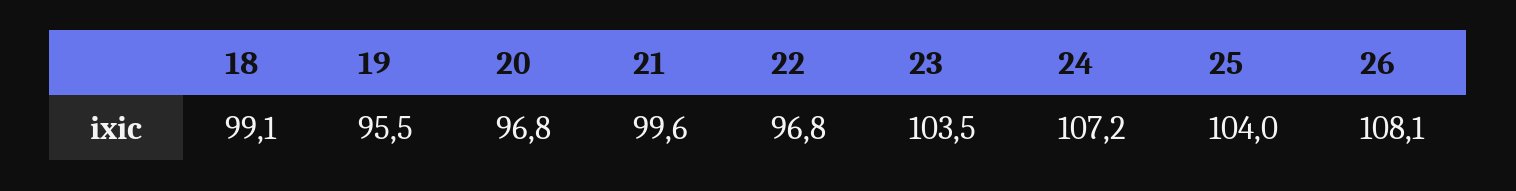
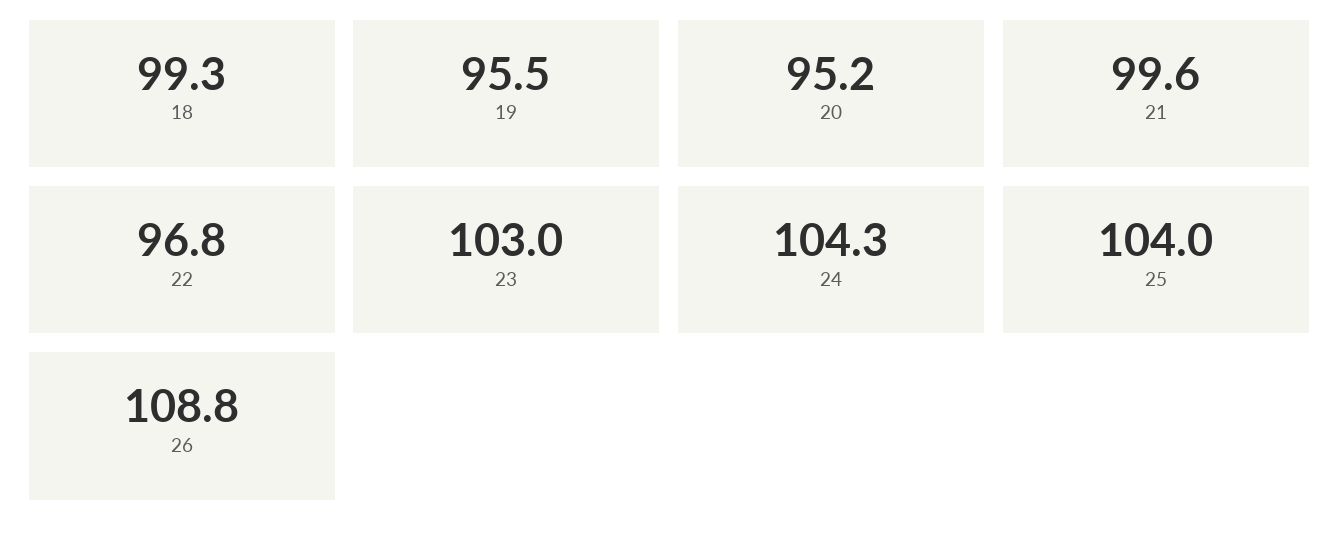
  {
-   "18": 99.1,
+   "18": 99.3,
    "19": 95.5,
-   "20": 96.8,
+   "20": 95.2,
    "21": 99.6,
    "22": 96.8,
-   "23": 103.5,
+   "23": 103,
-   "24": 107.2,
+   "24": 104.3,
    "25": 104,
-   "26": 108.1
+   "26": 108.8
  }

